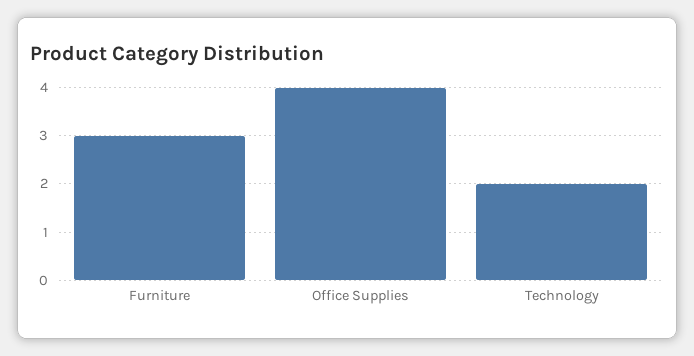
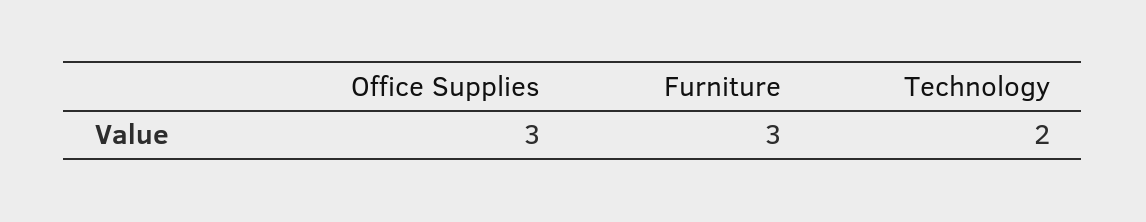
  {
    "Furniture": 3,
-   "Office Supplies": 4,
+   "Office Supplies": 3,
    "Technology": 2
  }

